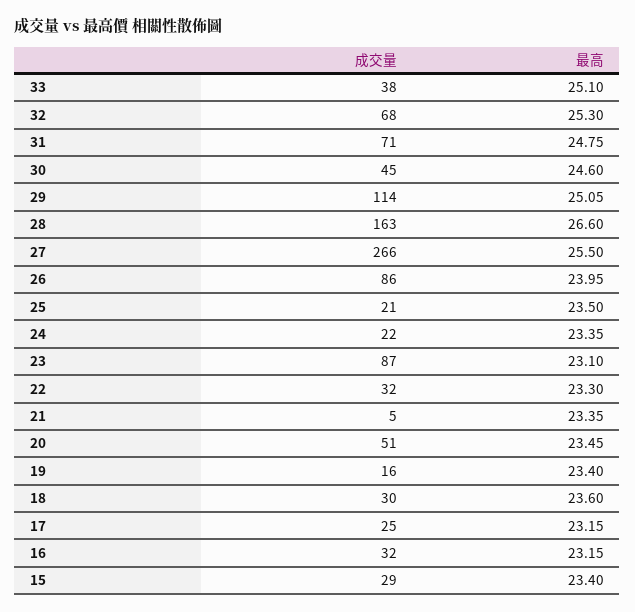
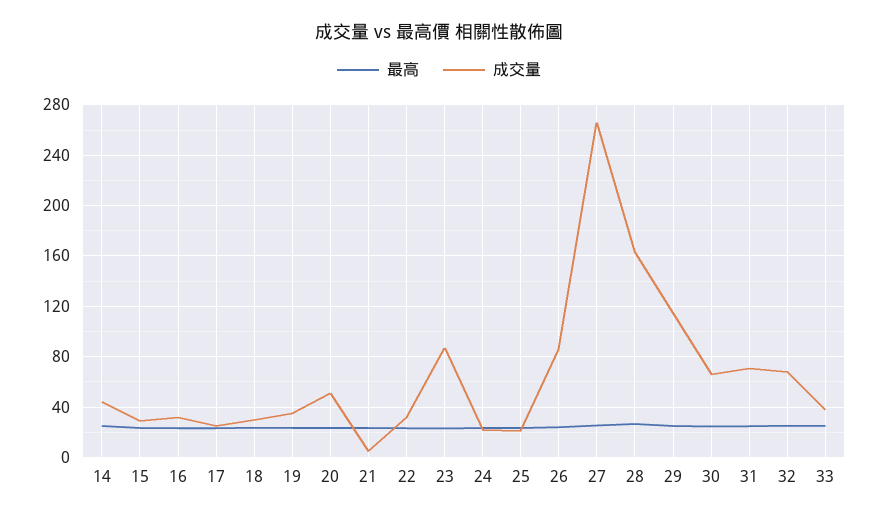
  {
    "成交量": {
      "33": 38,
      "32": 68,
      "31": 71,
-     "30": 45,
+     "30": 65,
      "29": 114,
      "28": 163,
      "27": 266,
      "26": 86,
      "25": 21,
      "24": 22,
      "23": 87,
      "22": 32,
      "21": 5,
      "20": 51,
-     "19": 16,
+     "19": 35,
      "18": 30,
      "17": 25,
      "16": 32,
-     "15": 29
+     "15": 29,
+     "14": 45
    },
    "最高": {
      "33": 25.1,
      "32": 25.3,
      "31": 24.75,
      "30": 24.6,
      "29": 25.05,
      "28": 26.6,
      "27": 25.5,
      "26": 23.95,
      "25": 23.5,
      "24": 23.35,
      "23": 23.1,
      "22": 23.3,
      "21": 23.35,
      "20": 23.45,
      "19": 23.4,
      "18": 23.6,
      "17": 23.15,
      "16": 23.15,
-     "15": 23.4
+     "15": 23.4,
+     "14": 25
    }
  }

